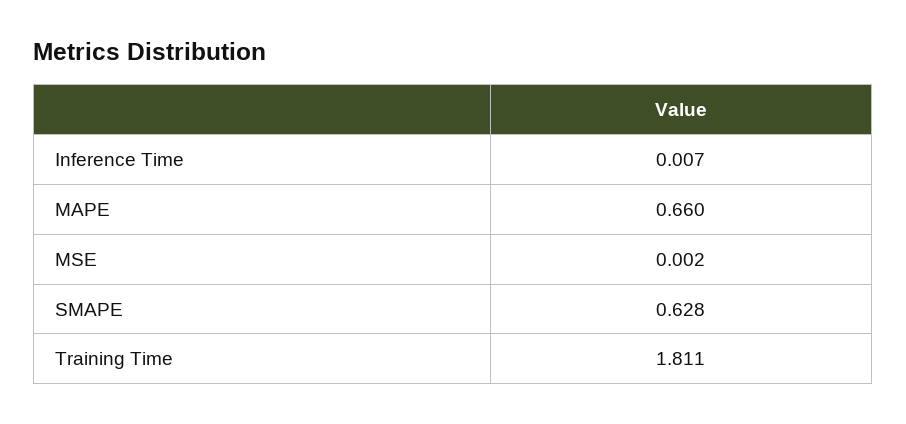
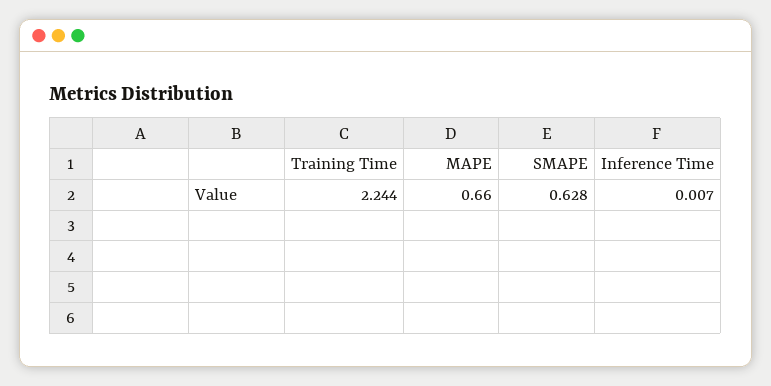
  {
    "Inference Time": 0.007,
    "MAPE": 0.66,
-   "MSE": 0.002,
    "SMAPE": 0.628,
-   "Training Time": 1.811
+   "Training Time": 2.244
  }

